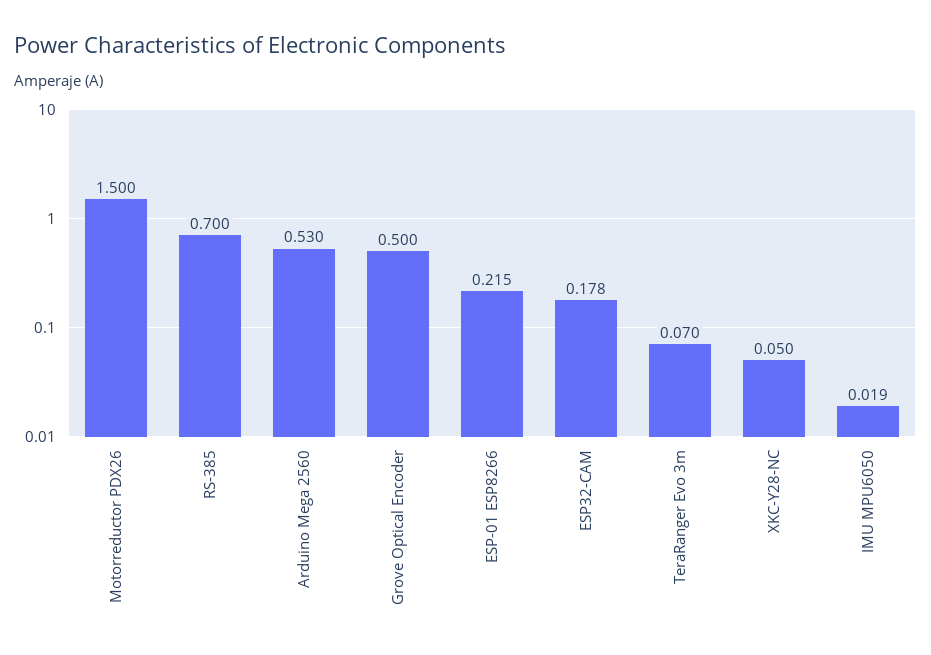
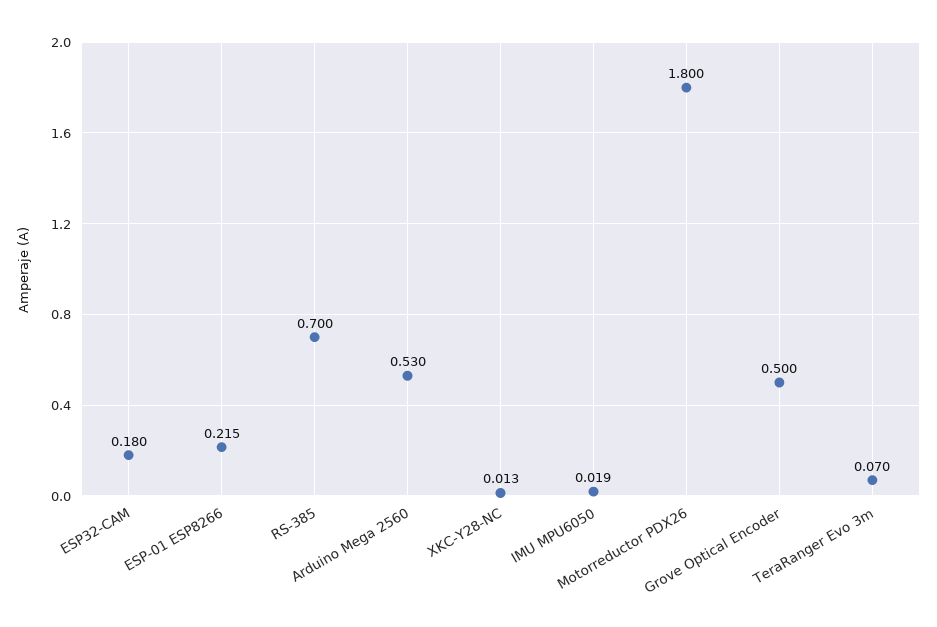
  {
-   "Motorreductor PDX26": 1.5,
+   "Motorreductor PDX26": 1.8,
    "RS-385": 0.7,
    "Arduino Mega 2560": 0.53,
    "Grove Optical Encoder": 0.5,
    "ESP-01 ESP8266": 0.215,
-   "ESP32-CAM": 0.178,
+   "ESP32-CAM": 0.18,
    "TeraRanger Evo 3m": 0.07,
-   "XKC-Y28-NC": 0.05,
+   "XKC-Y28-NC": 0.013,
    "IMU MPU6050": 0.019
  }

